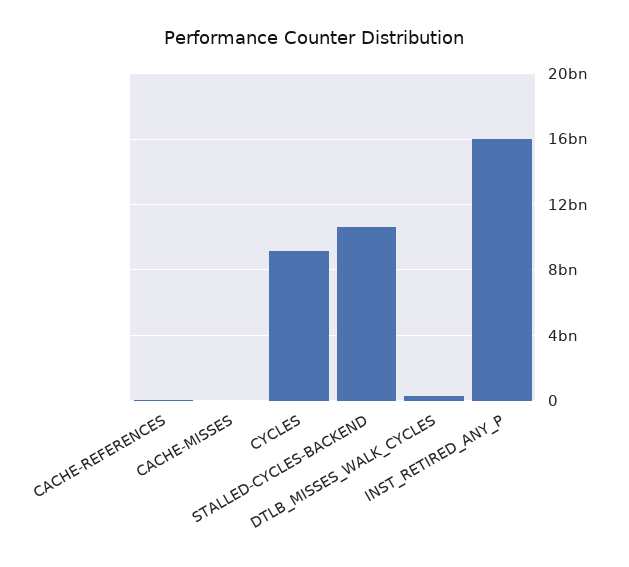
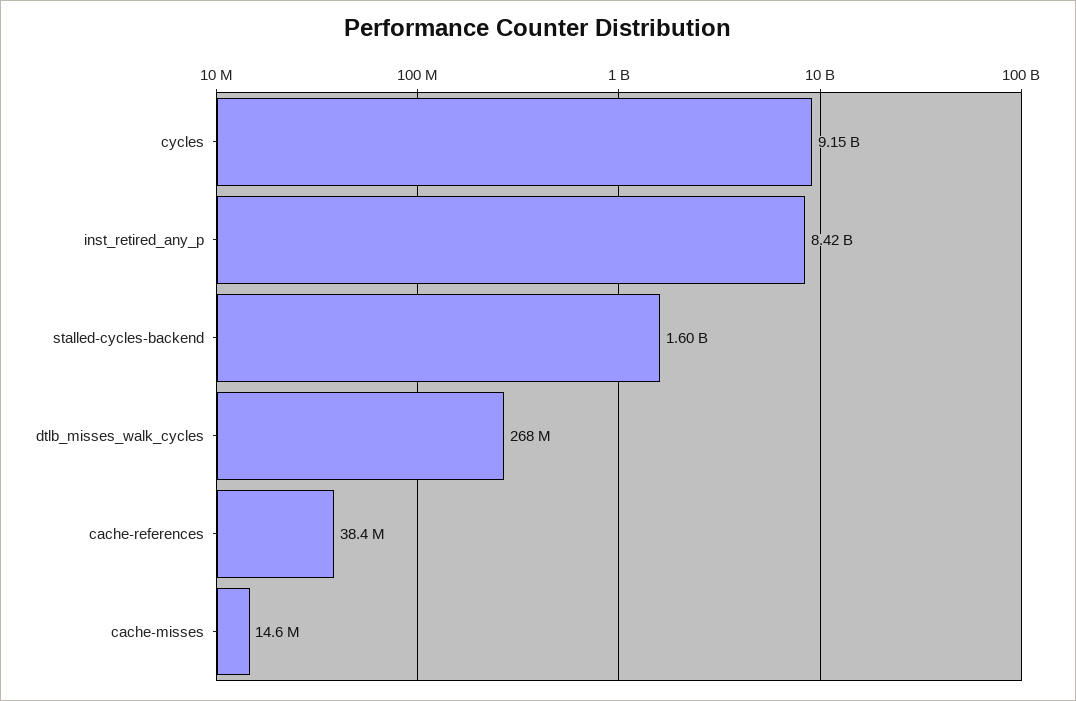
  {
    "CACHE-REFERENCES": 38400000,
    "CACHE-MISSES": 14600000,
    "CYCLES": 9150000000,
-   "STALLED-CYCLES-BACKEND": 10500000000,
+   "STALLED-CYCLES-BACKEND": 1600000000,
    "DTLB_MISSES_WALK_CYCLES": 268000000,
-   "INST_RETIRED_ANY_P": 16000000000
+   "INST_RETIRED_ANY_P": 8420000000
  }

